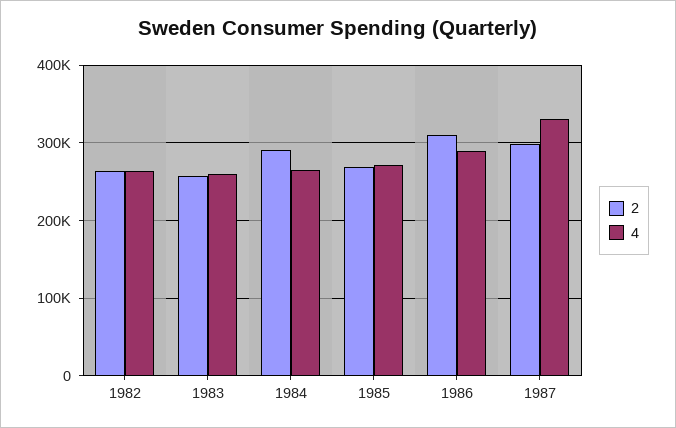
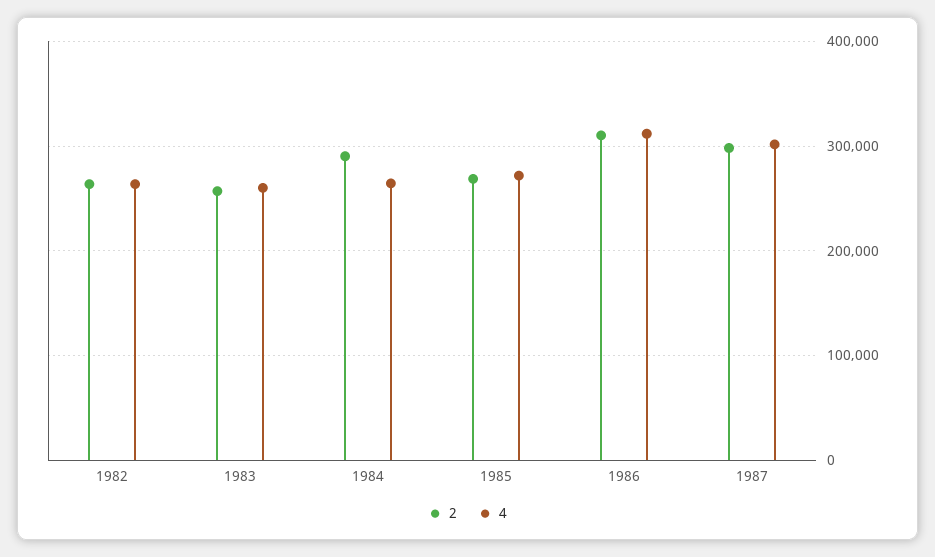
  {
    "2": {
      "1982": 260000,
      "1983": 260000,
      "1984": 290000,
      "1985": 270000,
      "1986": 310000,
      "1987": 300000
    },
    "4": {
      "1982": 260000,
      "1983": 260000,
      "1984": 260000,
      "1985": 270000,
-     "1986": 290000,
+     "1986": 310000,
-     "1987": 330000
+     "1987": 300000
    }
  }

